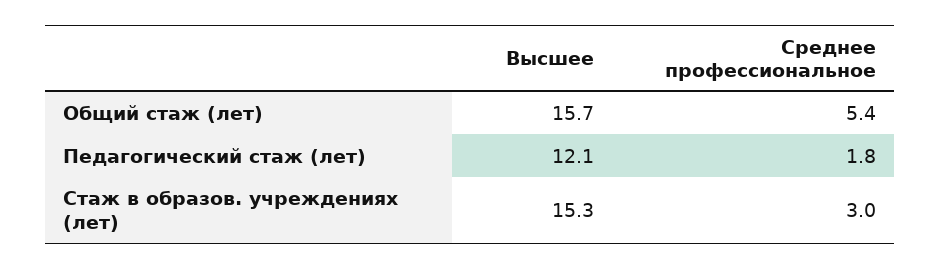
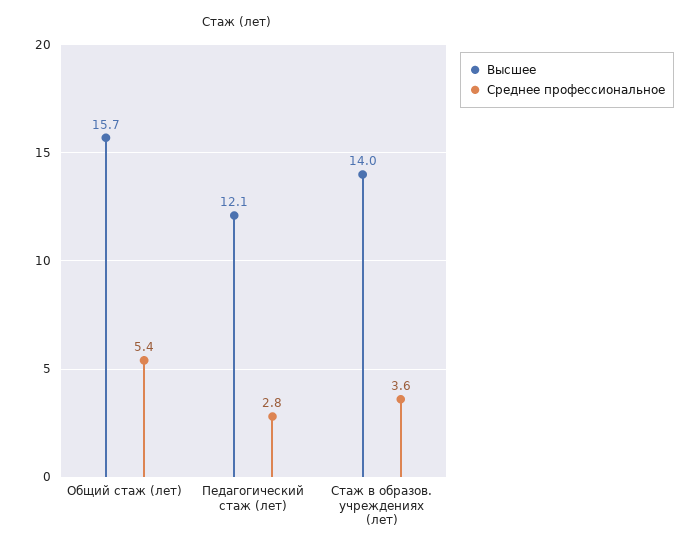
  {
    "Высшее": {
      "Общий стаж (лет)": 15.7,
      "Педагогический стаж (лет)": 12.1,
-     "Стаж в образов. учреждениях (лет)": 15.3
+     "Стаж в образов. учреждениях (лет)": 14
    },
    "Среднее профессиональное": {
      "Общий стаж (лет)": 5.4,
-     "Педагогический стаж (лет)": 1.8,
+     "Педагогический стаж (лет)": 2.8,
-     "Стаж в образов. учреждениях (лет)": 3
+     "Стаж в образов. учреждениях (лет)": 3.6
    }
  }

